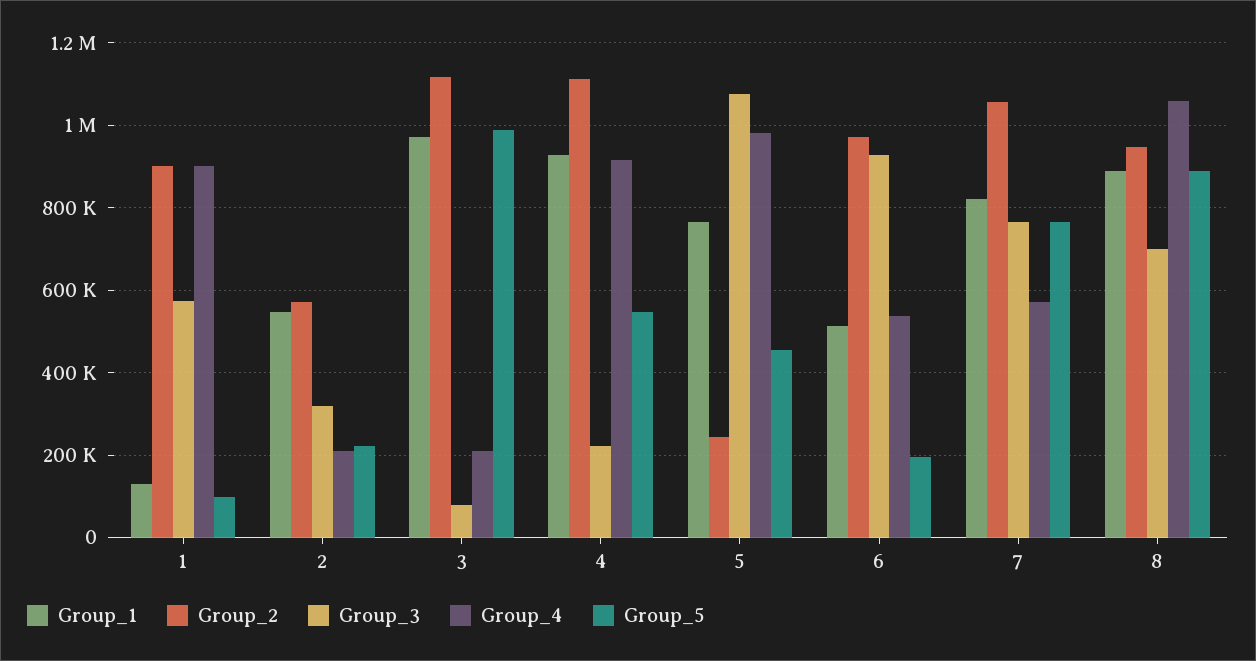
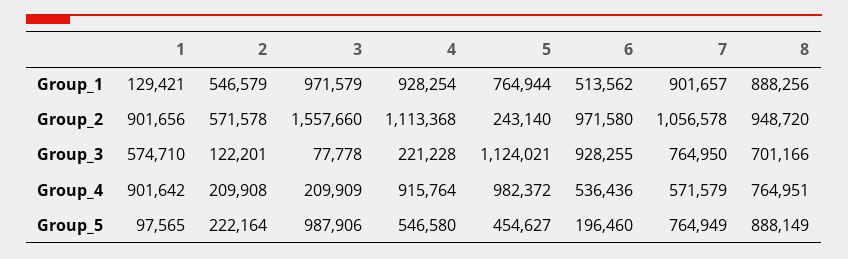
  {
    "Group_1": {
      "1": 129421,
      "2": 546579,
      "3": 971579,
      "4": 928254,
      "5": 764944,
      "6": 513562,
-     "7": 820000,
+     "7": 901657,
      "8": 888256
    },
    "Group_2": {
      "1": 901656,
      "2": 571578,
-     "3": 1120000,
+     "3": 1557660,
      "4": 1113368,
      "5": 243140,
      "6": 971580,
      "7": 1056578,
      "8": 948720
    },
    "Group_3": {
      "1": 574710,
-     "2": 320000,
+     "2": 122201,
      "3": 77778,
      "4": 221228,
-     "5": 1080000,
+     "5": 1124021,
      "6": 928255,
      "7": 764950,
      "8": 701166
    },
    "Group_4": {
      "1": 901642,
      "2": 209908,
      "3": 209909,
      "4": 915764,
      "5": 982372,
      "6": 536436,
      "7": 571579,
-     "8": 1060000
+     "8": 764951
    },
    "Group_5": {
      "1": 97565,
      "2": 222164,
      "3": 987906,
      "4": 546580,
      "5": 454627,
      "6": 196460,
      "7": 764949,
      "8": 888149
    }
  }

